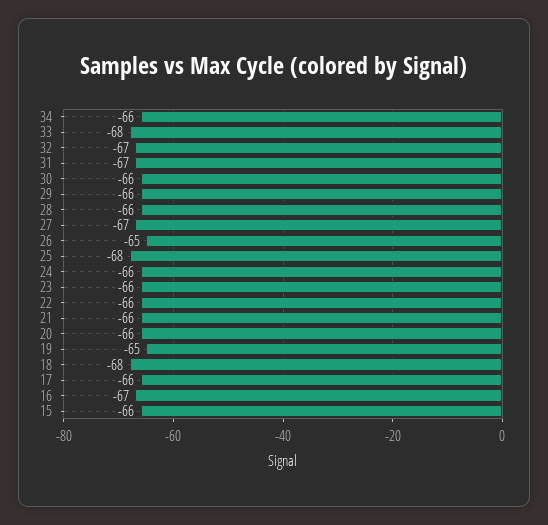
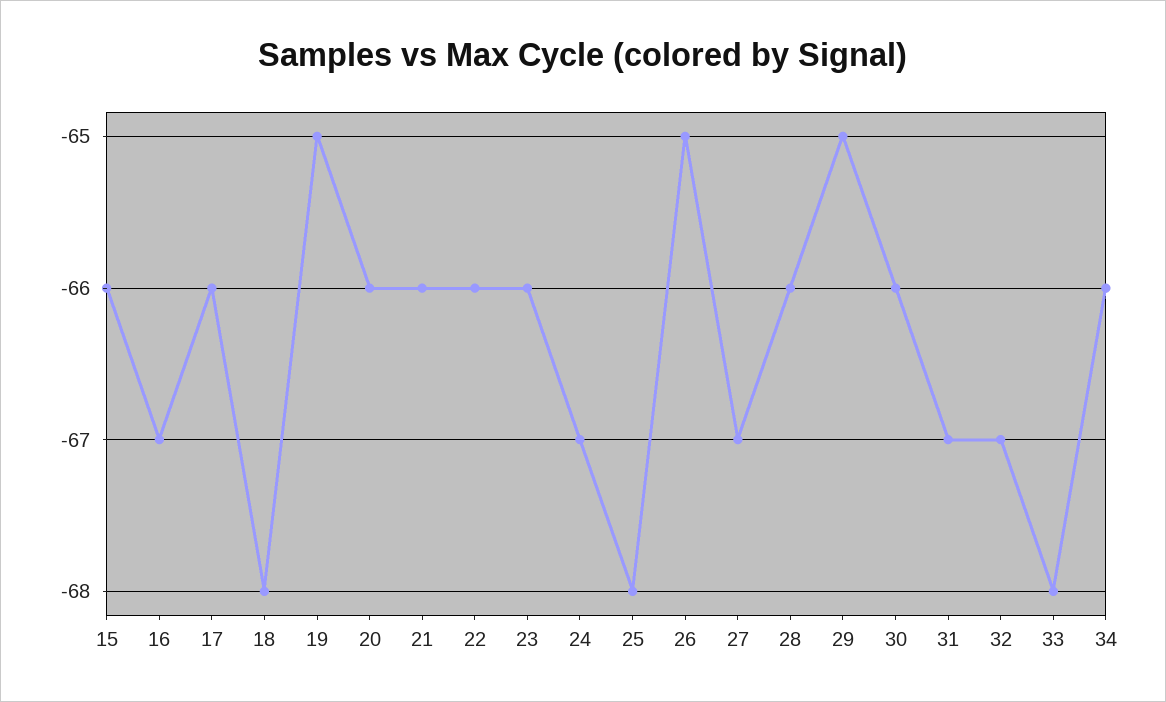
  {
    "34": -66,
    "33": -68,
    "32": -67,
    "31": -67,
    "30": -66,
-   "29": -66,
+   "29": -65,
    "28": -66,
    "27": -67,
    "26": -65,
    "25": -68,
-   "24": -66,
+   "24": -67,
    "23": -66,
    "22": -66,
    "21": -66,
    "20": -66,
    "19": -65,
    "18": -68,
    "17": -66,
    "16": -67,
    "15": -66
  }

